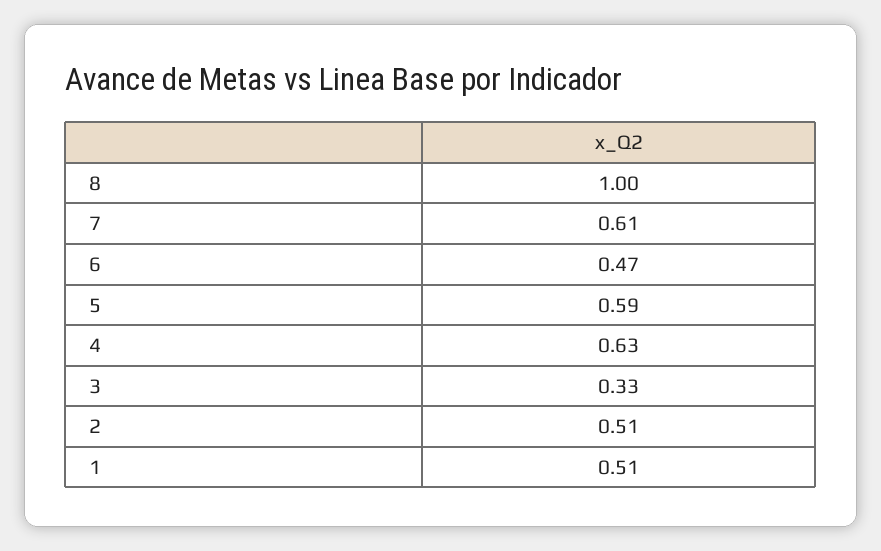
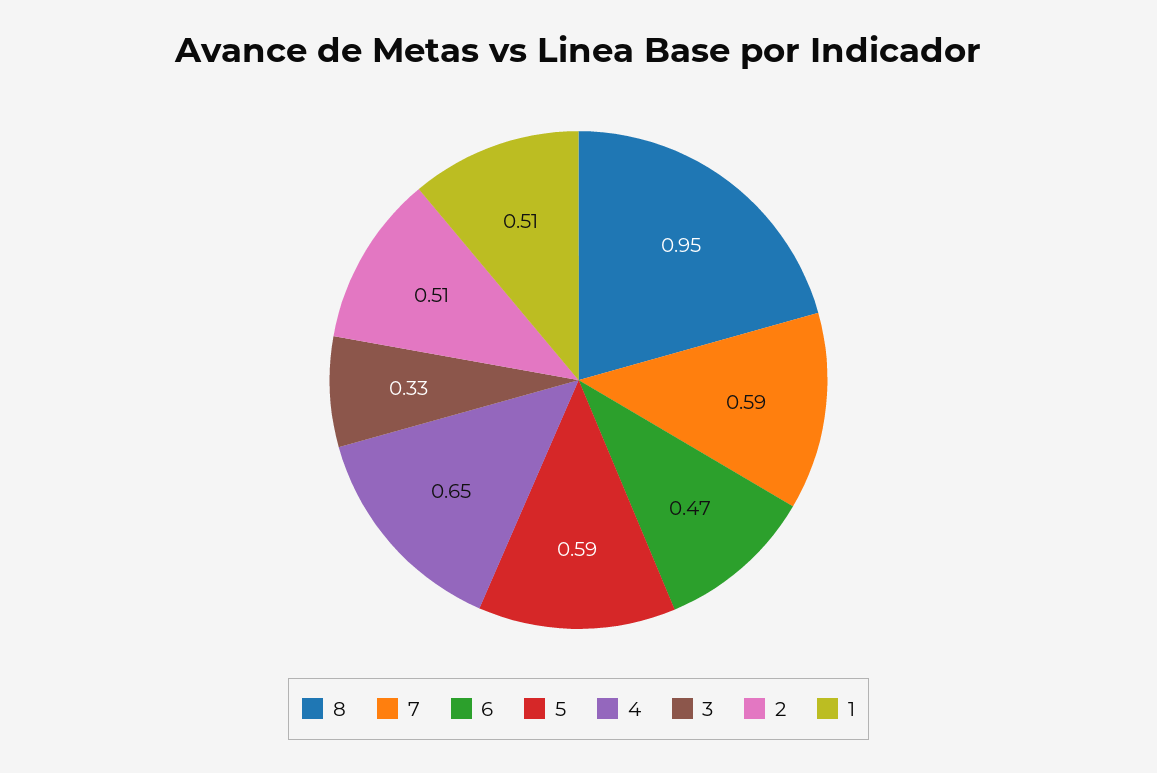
  {
-   "8": 1,
+   "8": 0.95,
-   "7": 0.61,
+   "7": 0.59,
    "6": 0.47,
    "5": 0.59,
-   "4": 0.63,
+   "4": 0.65,
    "3": 0.33,
    "2": 0.51,
    "1": 0.51
  }

